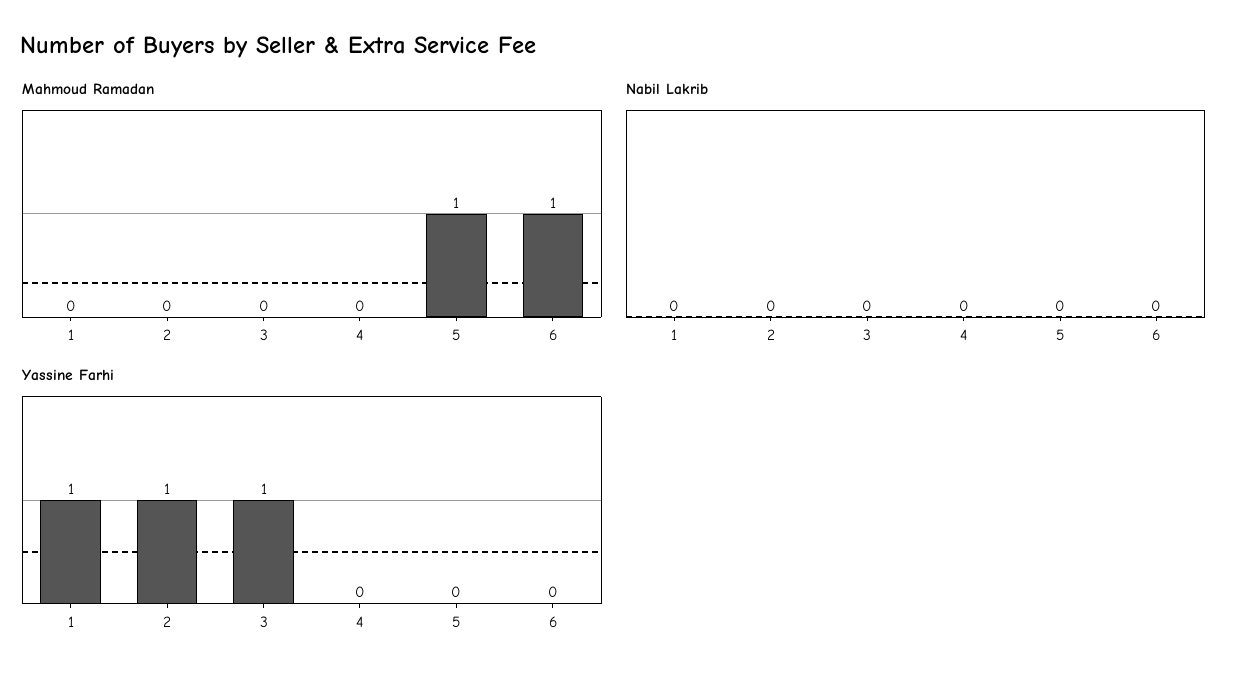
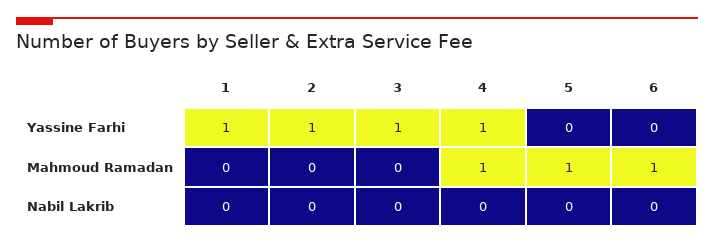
  {
    "Mahmoud Ramadan": {
      "1": 0,
      "2": 0,
      "3": 0,
-     "4": 0,
+     "4": 1,
      "5": 1,
      "6": 1
    },
    "Nabil Lakrib": {
      "1": 0,
      "2": 0,
      "3": 0,
      "4": 0,
      "5": 0,
      "6": 0
    },
    "Yassine Farhi": {
      "1": 1,
      "2": 1,
      "3": 1,
-     "4": 0,
+     "4": 1,
      "5": 0,
      "6": 0
    }
  }

